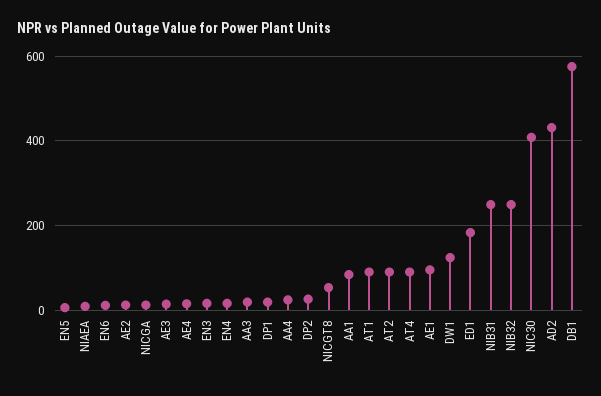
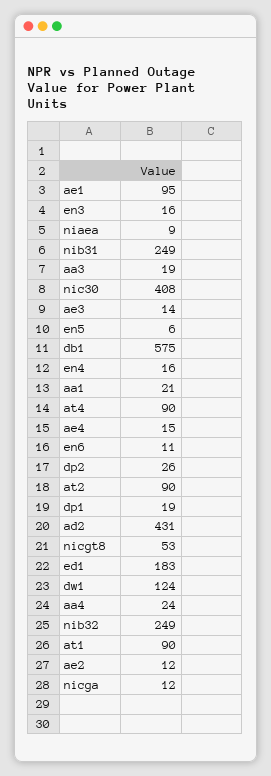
  {
    "EN5": 6,
    "NIAEA": 9,
    "EN6": 11,
    "AE2": 12,
    "NICGA": 12,
    "AE3": 14,
    "AE4": 15,
    "EN3": 16,
    "EN4": 16,
    "AA3": 19,
    "DP1": 19,
    "AA4": 24,
    "DP2": 26,
    "NICGT8": 53,
-   "AA1": 80,
+   "AA1": 21,
    "AT1": 90,
    "AT2": 90,
    "AT4": 90,
    "AE1": 95,
    "DW1": 124,
    "ED1": 183,
    "NIB31": 249,
    "NIB32": 249,
    "NIC30": 408,
    "AD2": 431,
    "DB1": 575
  }

